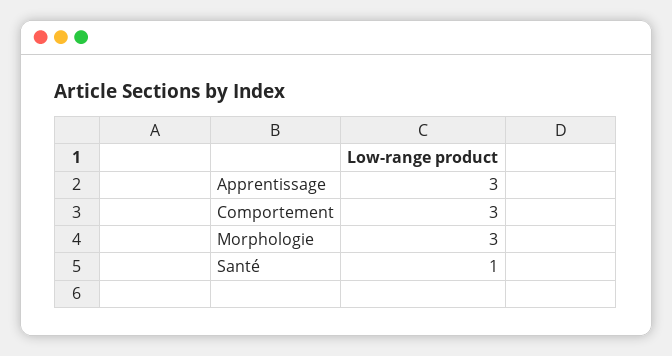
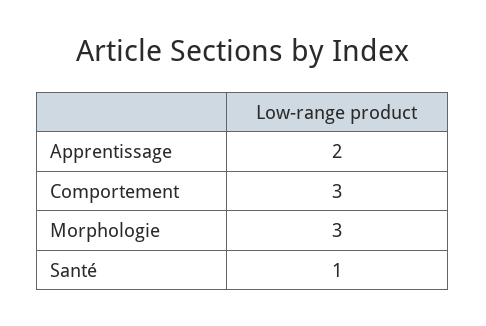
  {
-   "Apprentissage": 3,
+   "Apprentissage": 2,
    "Comportement": 3,
    "Morphologie": 3,
    "Santé": 1
  }

